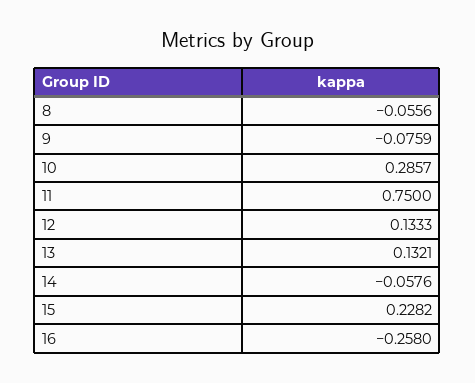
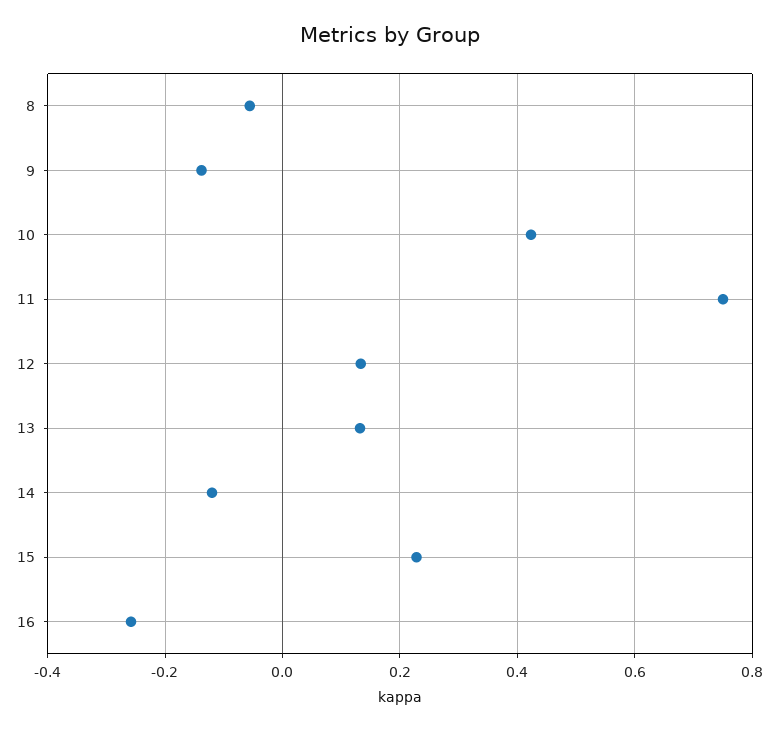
  {
    "8": -0.0556,
-   "9": -0.0759,
+   "9": -0.14,
-   "10": 0.2857,
+   "10": 0.42,
    "11": 0.75,
    "12": 0.1333,
    "13": 0.1321,
-   "14": -0.0576,
+   "14": -0.12,
    "15": 0.2282,
    "16": -0.258
  }

